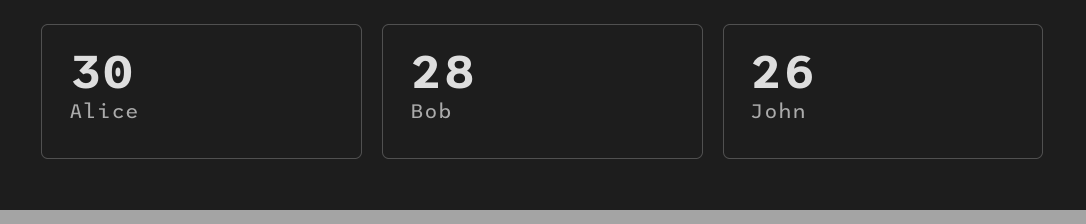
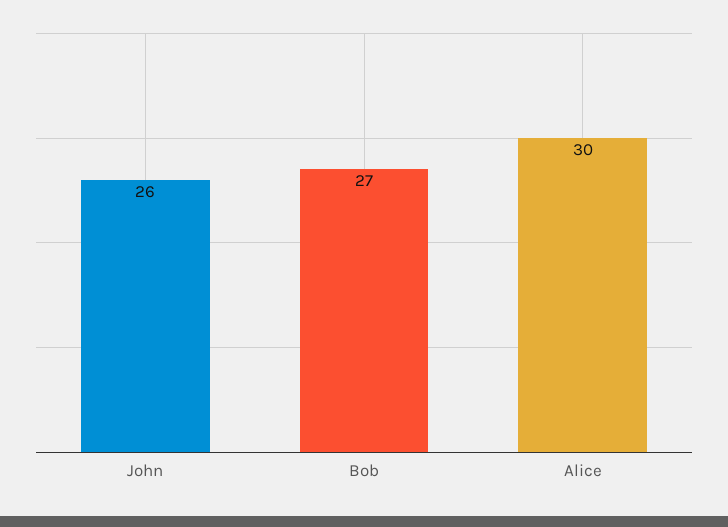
  {
    "Alice": 30,
-   "Bob": 28,
+   "Bob": 27,
    "John": 26
  }

